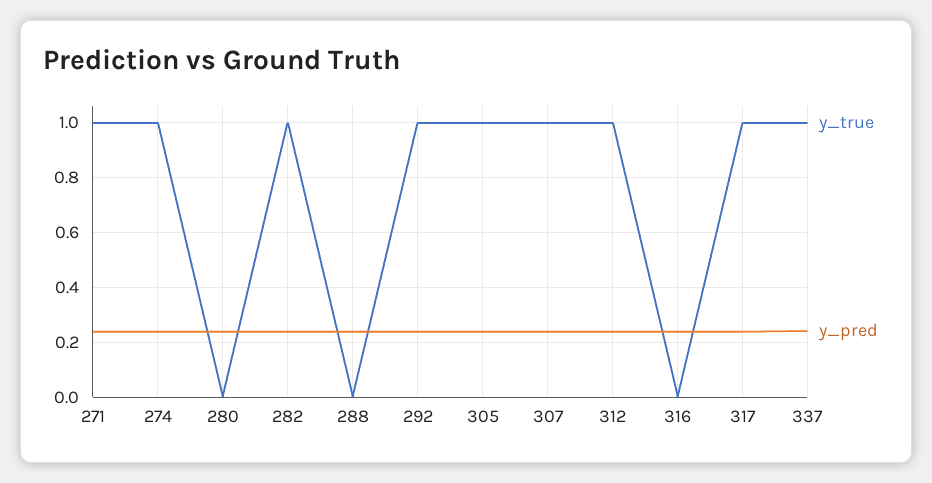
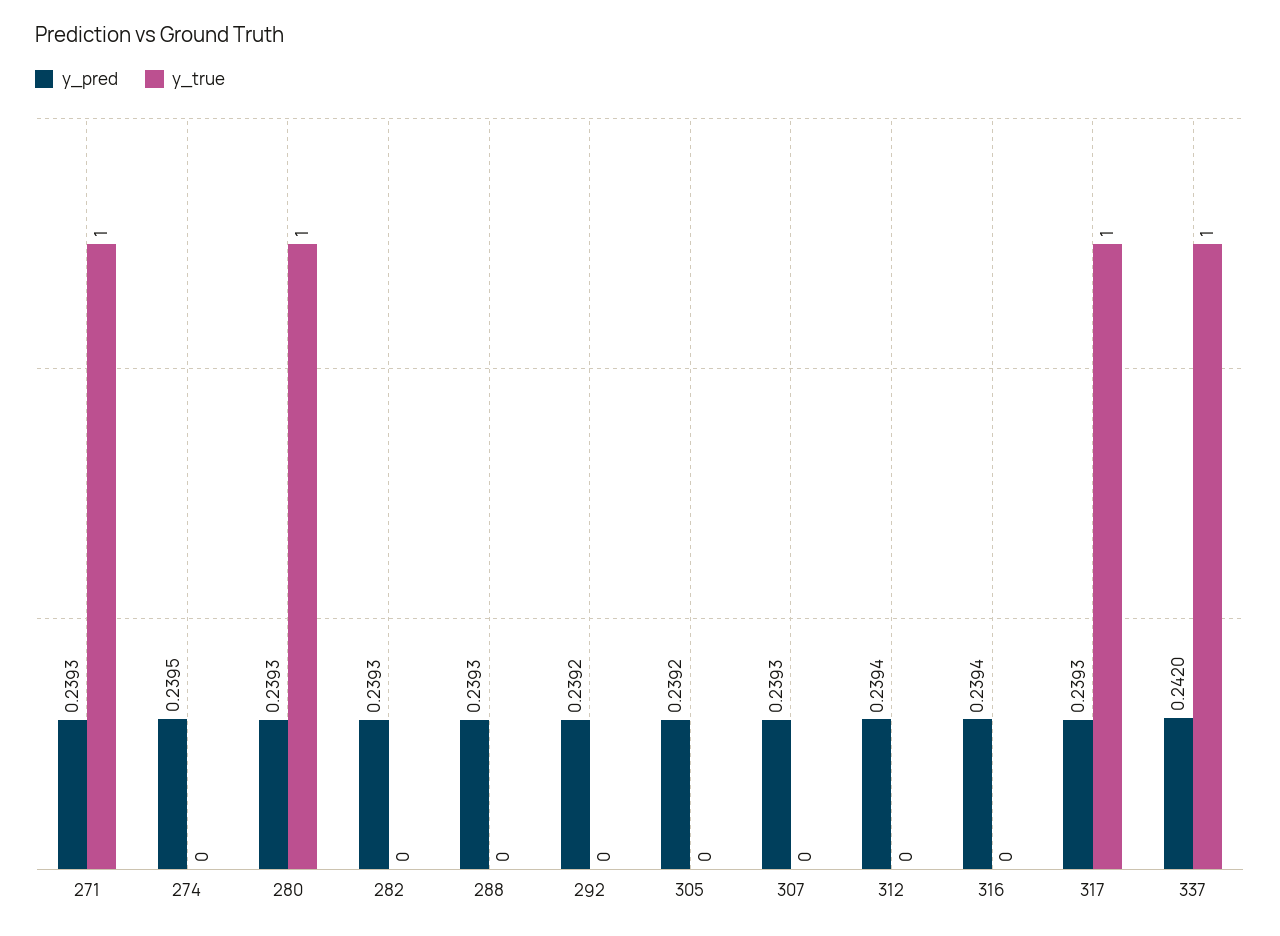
  {
    "y_true": {
      "271": 1,
-     "274": 1,
+     "274": 0,
-     "280": 0,
+     "280": 1,
-     "282": 1,
+     "282": 0,
      "288": 0,
-     "292": 1,
+     "292": 0,
-     "305": 1,
+     "305": 0,
-     "307": 1,
+     "307": 0,
-     "312": 1,
+     "312": 0,
      "316": 0,
      "317": 1,
      "337": 1
    },
    "y_pred": {
      "271": 0.2393,
      "274": 0.2395,
      "280": 0.2393,
      "282": 0.2393,
      "288": 0.2393,
      "292": 0.2392,
      "305": 0.2392,
      "307": 0.2393,
      "312": 0.2394,
      "316": 0.2394,
      "317": 0.2393,
      "337": 0.242
    }
  }

